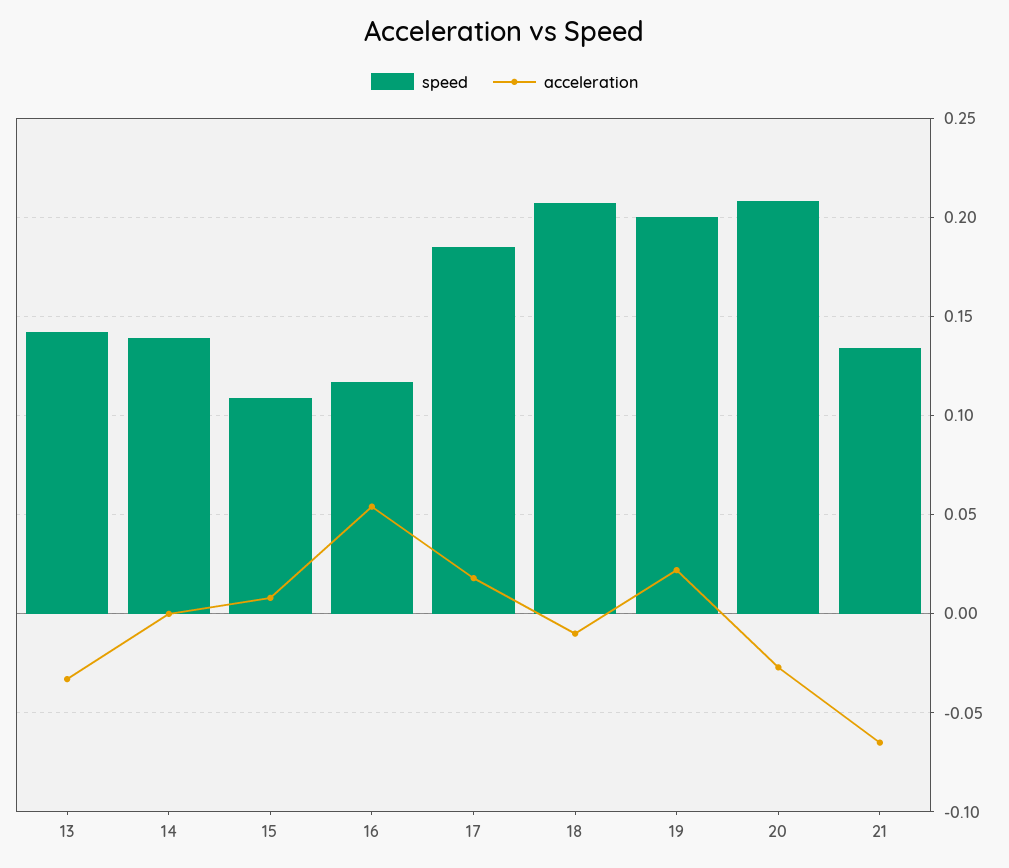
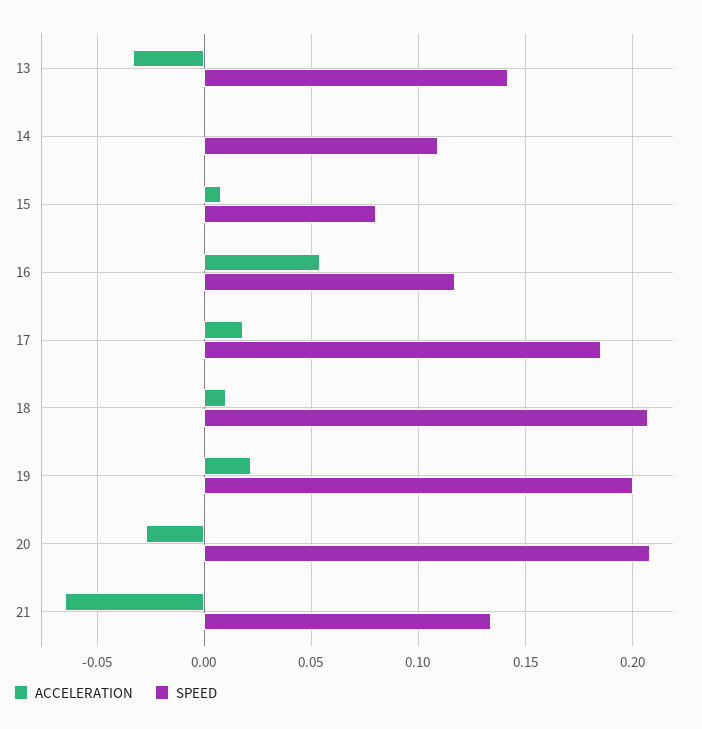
  {
    "speed": {
      "13": 0.14,
-     "14": 0.14,
+     "14": 0.11,
-     "15": 0.11,
+     "15": 0.08,
      "16": 0.115,
      "17": 0.185,
      "18": 0.205,
      "19": 0.2,
      "20": 0.21,
      "21": 0.135
    },
    "acceleration": {
      "13": -0.035,
      "14": 0,
      "15": 0.01,
      "16": 0.055,
      "17": 0.02,
-     "18": -0.01,
+     "18": 0.01,
      "19": 0.02,
      "20": -0.025,
      "21": -0.065
    }
  }

